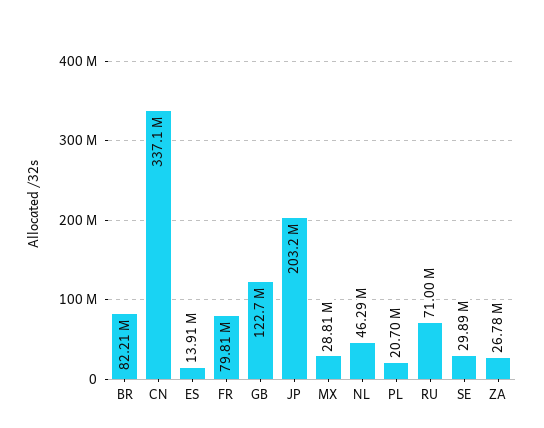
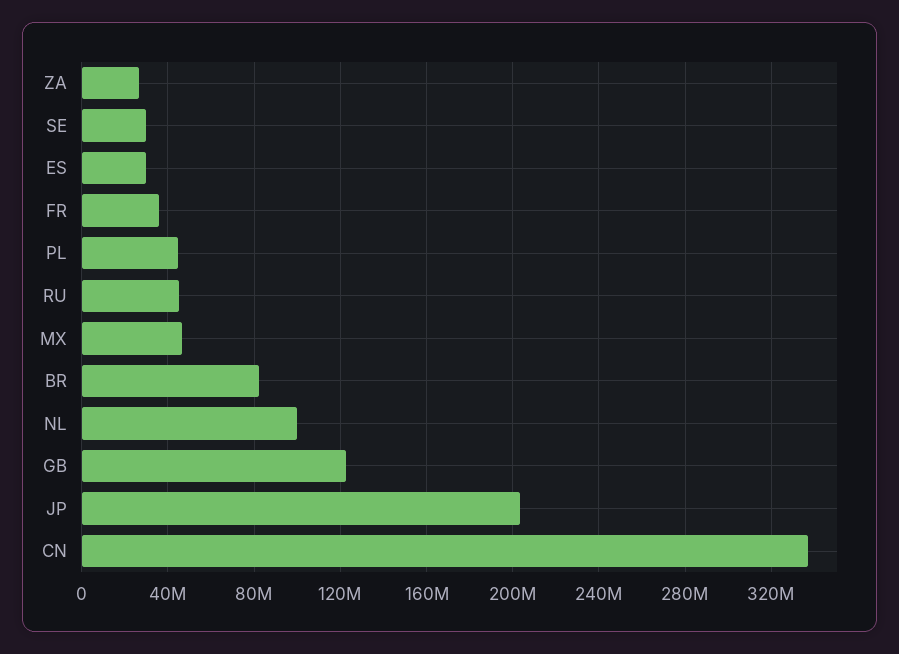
  {
    "BR": 82210000,
    "CN": 337100000,
-   "ES": 13910000,
+   "ES": 30000000,
-   "FR": 79810000,
+   "FR": 35000000,
    "GB": 122700000,
    "JP": 203200000,
-   "MX": 28810000,
+   "MX": 45000000,
-   "NL": 46290000,
+   "NL": 100000000,
-   "PL": 20700000,
+   "PL": 45000000,
-   "RU": 71000000,
+   "RU": 45000000,
    "SE": 29890000,
    "ZA": 26780000
  }

